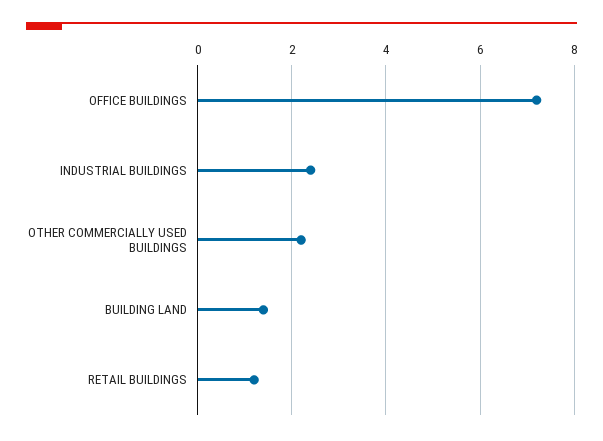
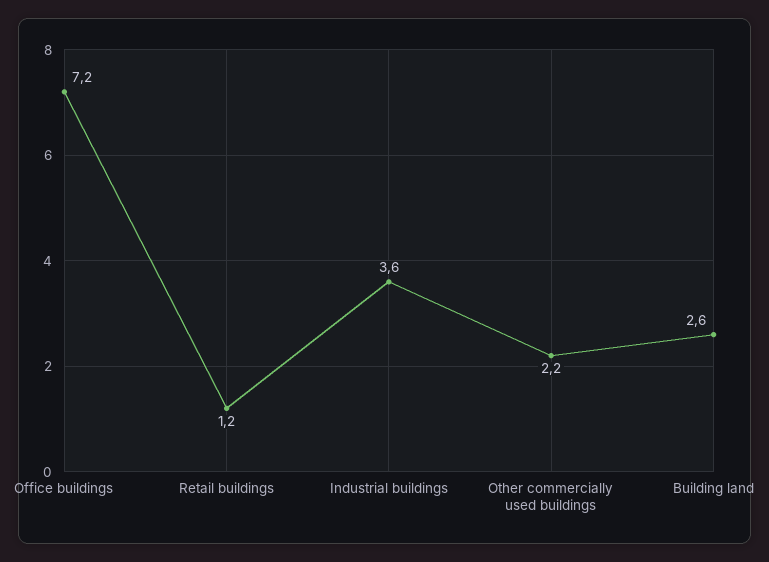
  {
    "OFFICE BUILDINGS": 7.2,
-   "INDUSTRIAL BUILDINGS": 2.5,
+   "INDUSTRIAL BUILDINGS": 3.6,
    "OTHER COMMERCIALLY USED BUILDINGS": 2.2,
-   "BUILDING LAND": 1.5,
+   "BUILDING LAND": 2.6,
    "RETAIL BUILDINGS": 1.2
  }

